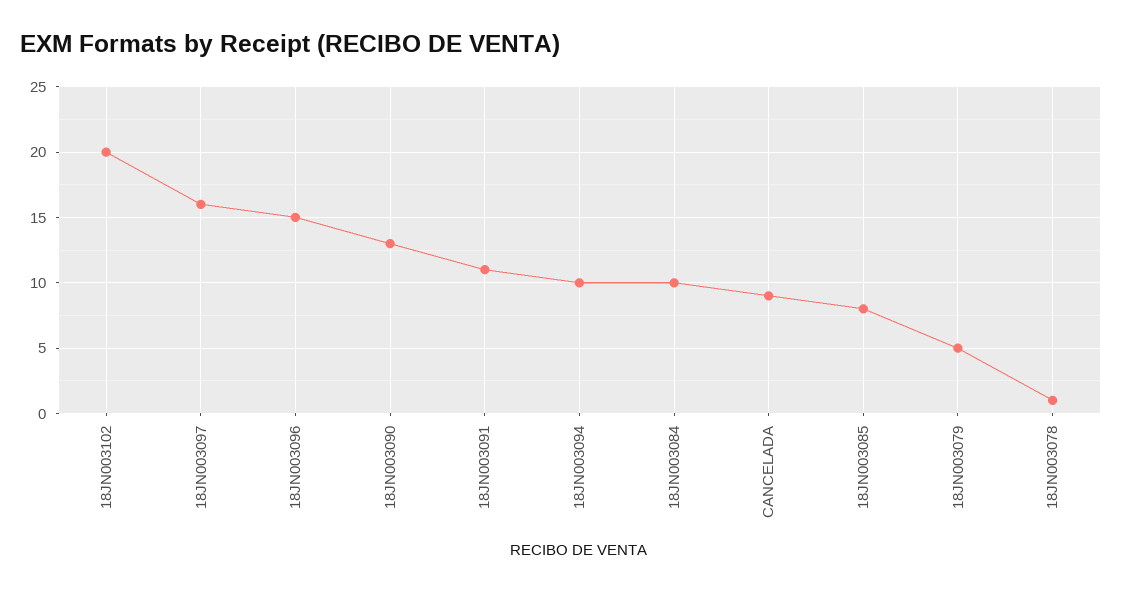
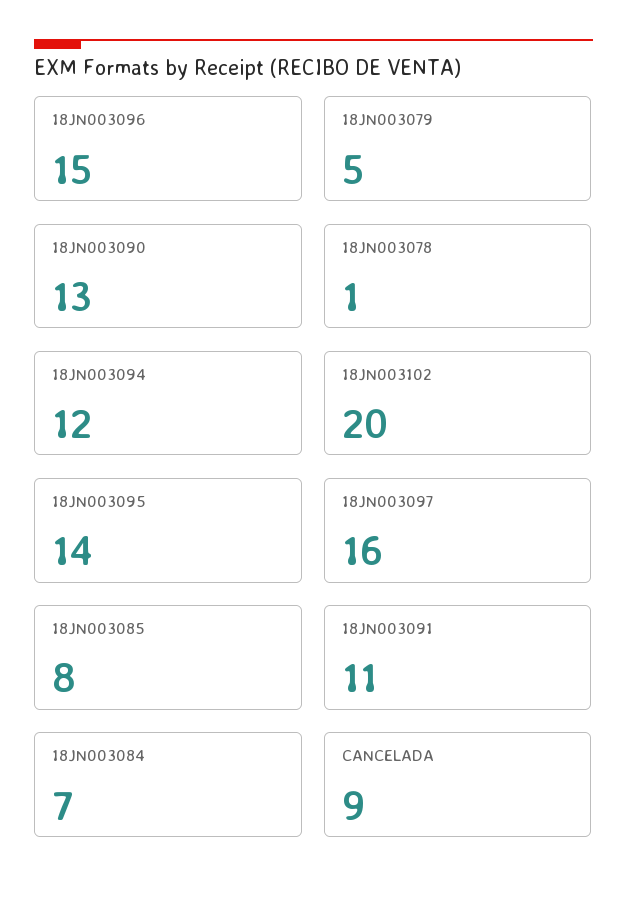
  {
    "18JN003102": 20,
    "18JN003097": 16,
    "18JN003096": 15,
    "18JN003090": 13,
    "18JN003091": 11,
-   "18JN003094": 10,
+   "18JN003094": 12,
-   "18JN003084": 10,
+   "18JN003084": 7,
    "CANCELADA": 9,
    "18JN003085": 8,
    "18JN003079": 5,
-   "18JN003078": 1
+   "18JN003078": 1,
+   "18JN003095": 14
  }

